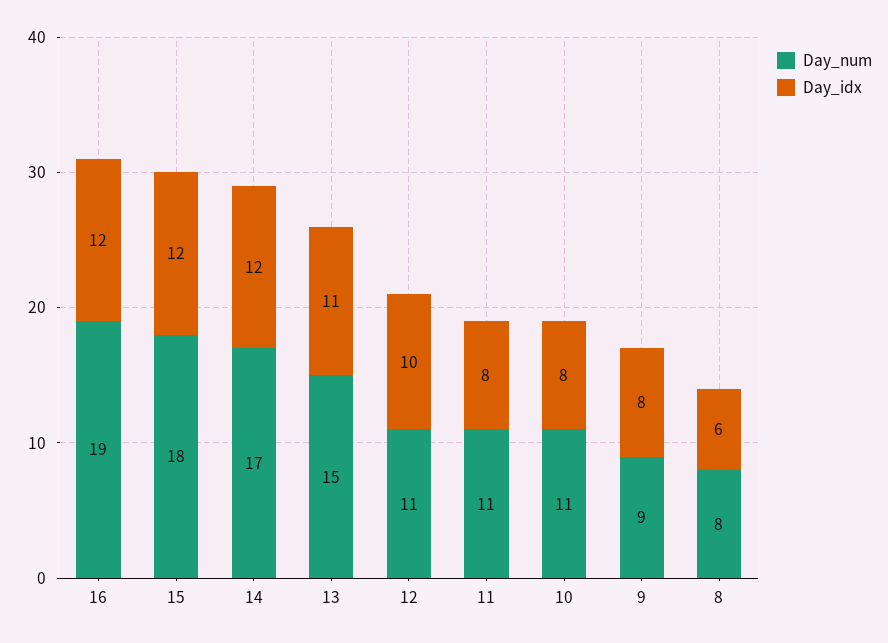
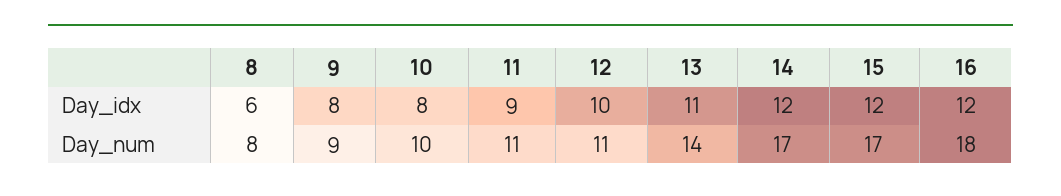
  {
    "Day_num": {
-     "16": 19,
+     "16": 18,
-     "15": 18,
+     "15": 17,
      "14": 17,
-     "13": 15,
+     "13": 14,
      "12": 11,
      "11": 11,
-     "10": 11,
+     "10": 10,
      "9": 9,
      "8": 8
    },
    "Day_idx": {
      "16": 12,
      "15": 12,
      "14": 12,
      "13": 11,
      "12": 10,
-     "11": 8,
+     "11": 9,
      "10": 8,
      "9": 8,
      "8": 6
    }
  }

